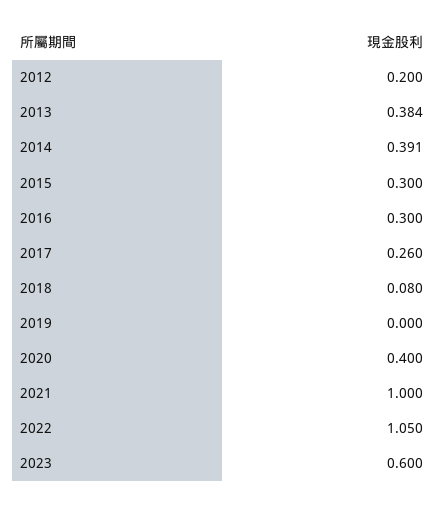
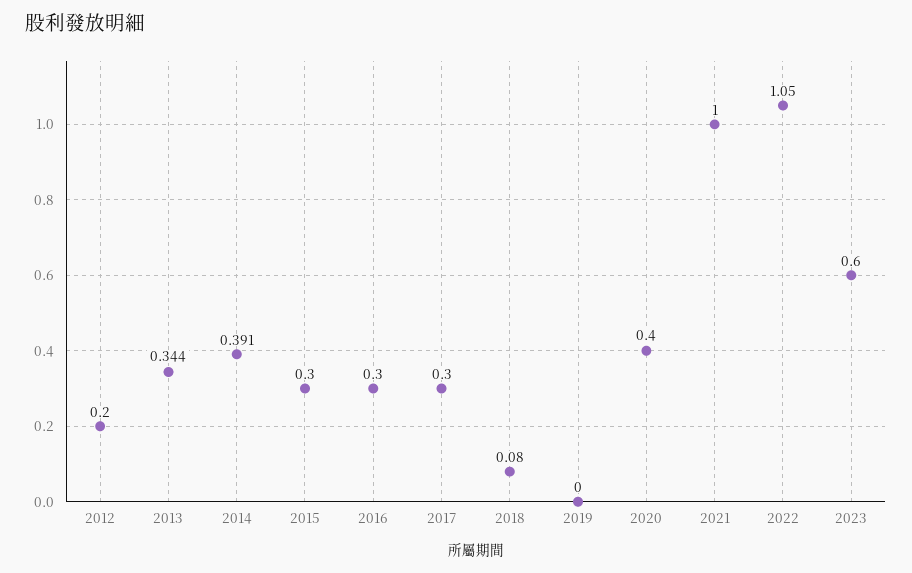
  {
    "2012": 0.2,
-   "2013": 0.384,
+   "2013": 0.344,
    "2014": 0.391,
    "2015": 0.3,
    "2016": 0.3,
-   "2017": 0.26,
+   "2017": 0.3,
    "2018": 0.08,
    "2019": 0,
    "2020": 0.4,
    "2021": 1,
    "2022": 1.05,
    "2023": 0.6
  }

